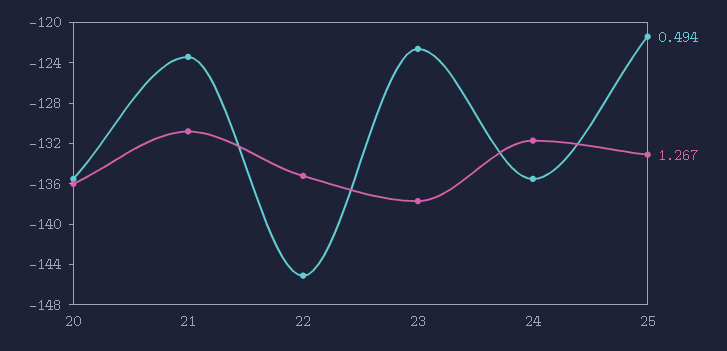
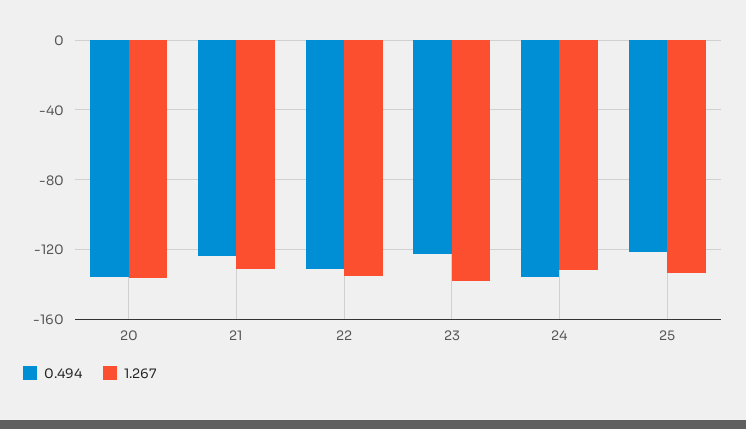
  {
    "0.494": {
      "20": -136,
      "21": -123,
-     "22": -145,
+     "22": -130,
      "23": -123,
      "24": -136,
      "25": -121
    },
    "1.267": {
      "20": -136,
      "21": -131,
      "22": -135,
      "23": -138,
      "24": -132,
      "25": -133
    }
  }

